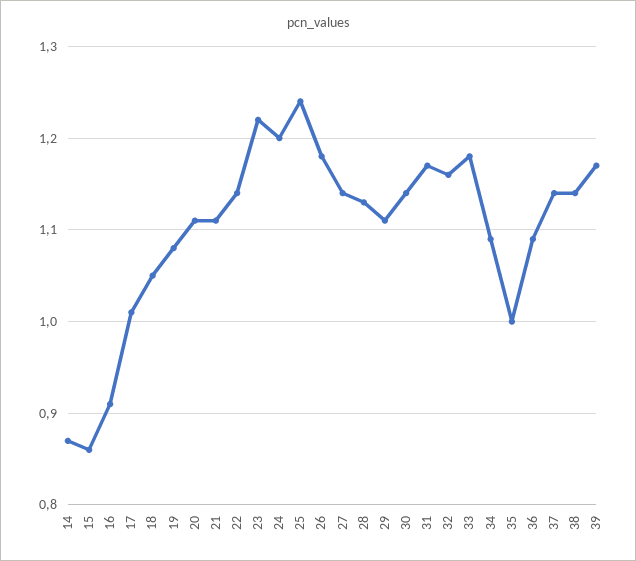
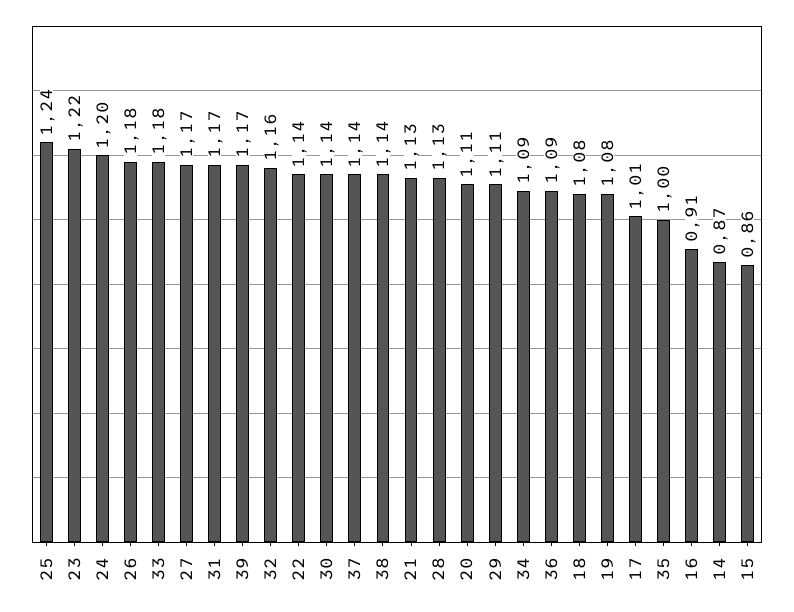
  {
    "14": 0.87,
    "15": 0.86,
    "16": 0.91,
    "17": 1.01,
-   "18": 1.05,
+   "18": 1.08,
    "19": 1.08,
    "20": 1.11,
-   "21": 1.11,
+   "21": 1.13,
    "22": 1.14,
    "23": 1.22,
    "24": 1.2,
    "25": 1.24,
    "26": 1.18,
-   "27": 1.14,
+   "27": 1.17,
    "28": 1.13,
    "29": 1.11,
    "30": 1.14,
    "31": 1.17,
    "32": 1.16,
    "33": 1.18,
    "34": 1.09,
    "35": 1,
    "36": 1.09,
    "37": 1.14,
    "38": 1.14,
    "39": 1.17
  }

